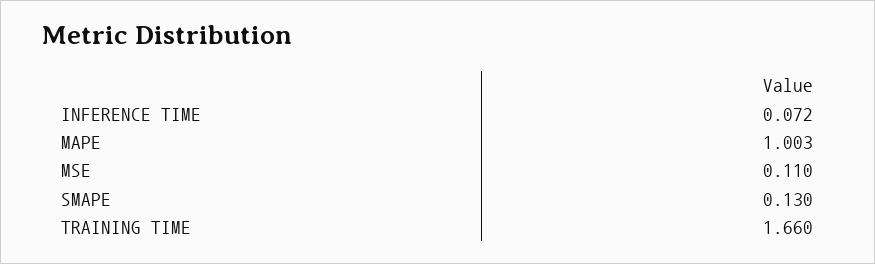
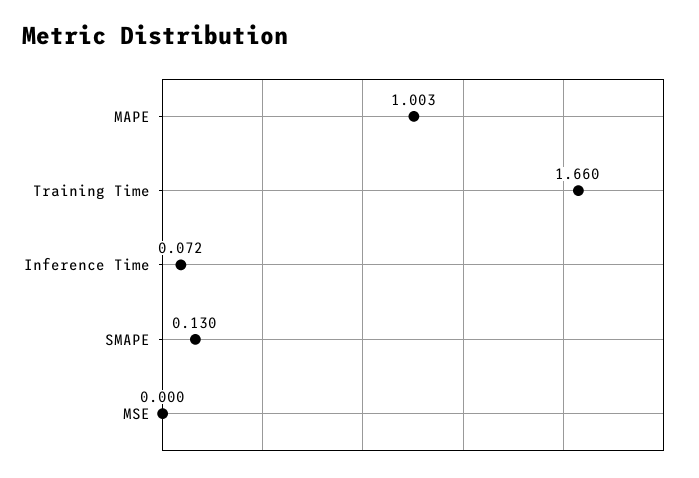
  {
    "INFERENCE TIME": 0.072,
    "MAPE": 1.003,
-   "MSE": 0.11,
+   "MSE": 0,
    "SMAPE": 0.13,
    "TRAINING TIME": 1.66
  }

